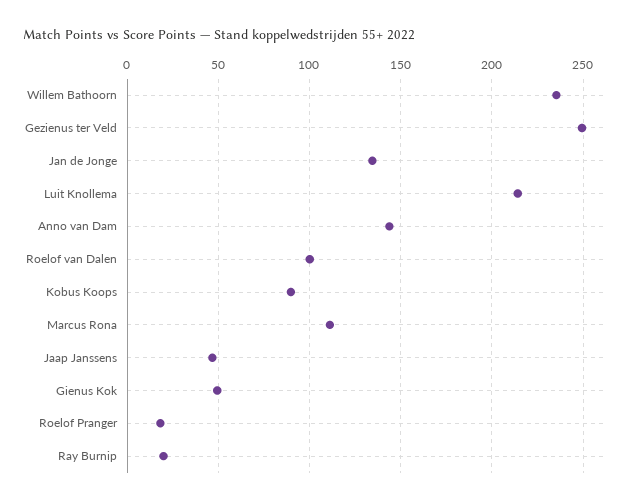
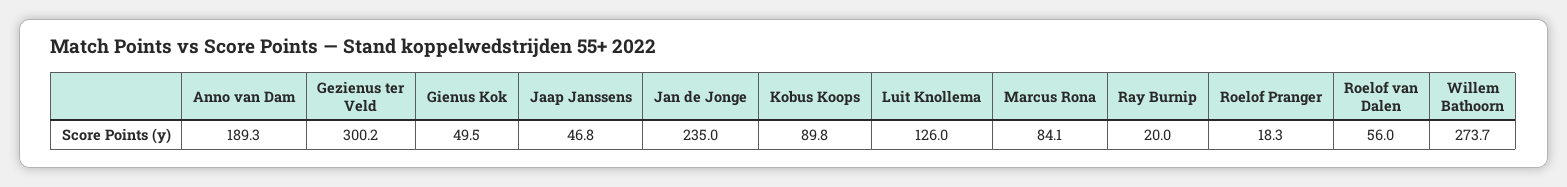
  {
-   "Willem Bathoorn": 235,
+   "Willem Bathoorn": 273.7,
-   "Gezienus ter Veld": 250,
+   "Gezienus ter Veld": 300.2,
-   "Jan de Jonge": 135,
+   "Jan de Jonge": 235,
-   "Luit Knollema": 215,
+   "Luit Knollema": 126,
-   "Anno van Dam": 145,
+   "Anno van Dam": 189.3,
-   "Roelof van Dalen": 100,
+   "Roelof van Dalen": 56,
    "Kobus Koops": 89.8,
-   "Marcus Rona": 110,
+   "Marcus Rona": 84.1,
    "Jaap Janssens": 46.8,
    "Gienus Kok": 49.5,
    "Roelof Pranger": 18.3,
    "Ray Burnip": 20
  }

